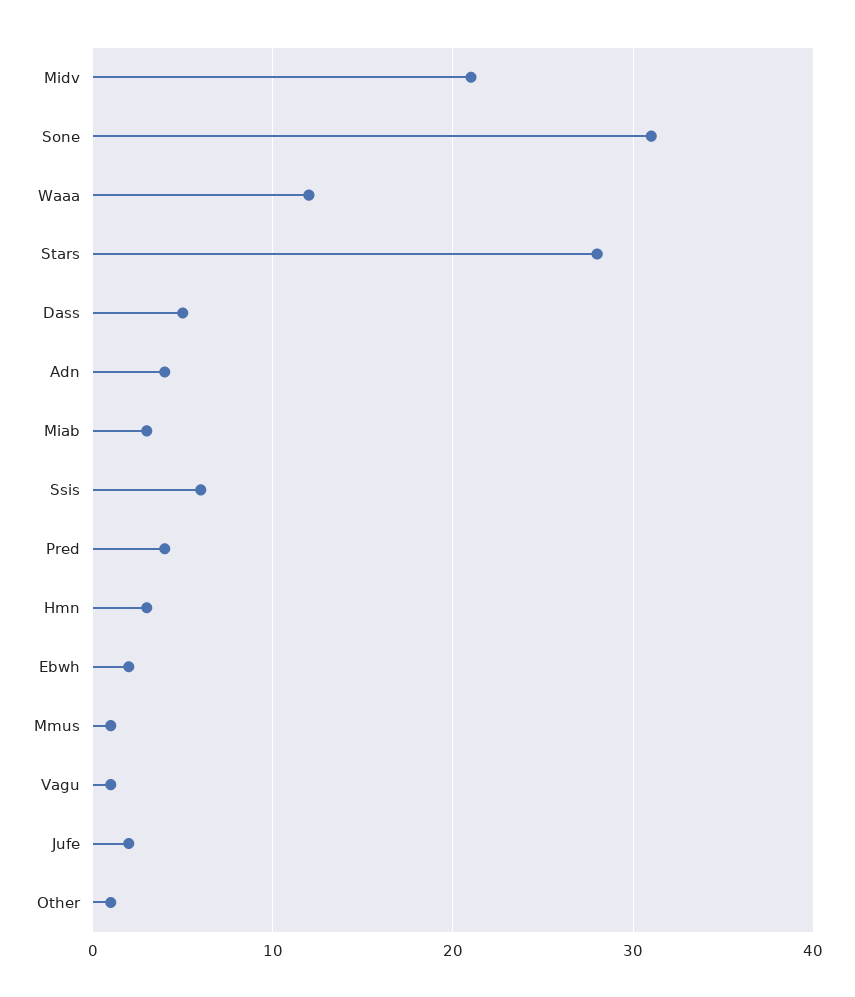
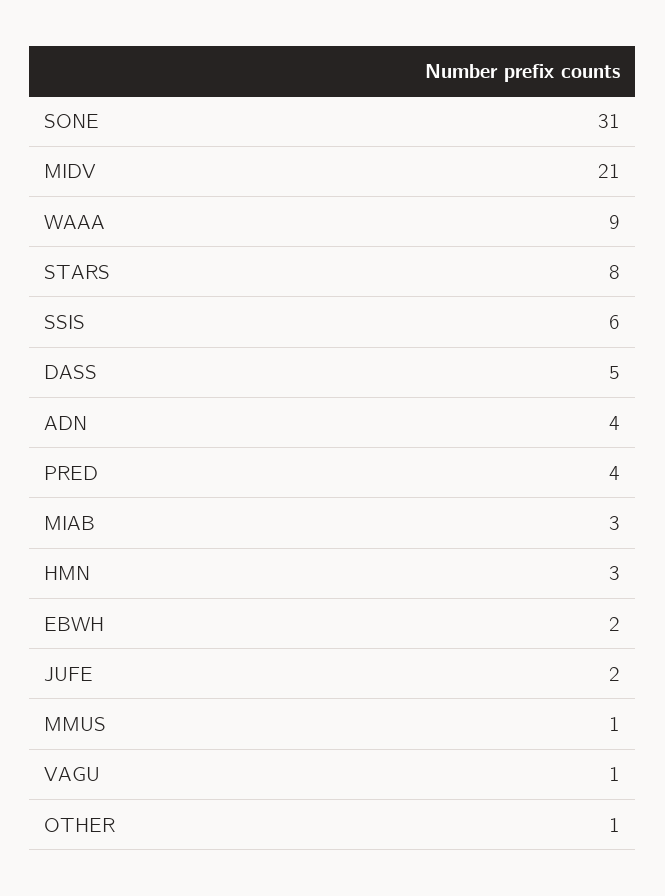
  {
    "Midv": 21,
    "Sone": 31,
-   "Waaa": 12,
+   "Waaa": 9,
-   "Stars": 28,
+   "Stars": 8,
    "Dass": 5,
    "Adn": 4,
    "Miab": 3,
    "Ssis": 6,
    "Pred": 4,
    "Hmn": 3,
    "Ebwh": 2,
    "Mmus": 1,
    "Vagu": 1,
    "Jufe": 2,
    "Other": 1
  }

